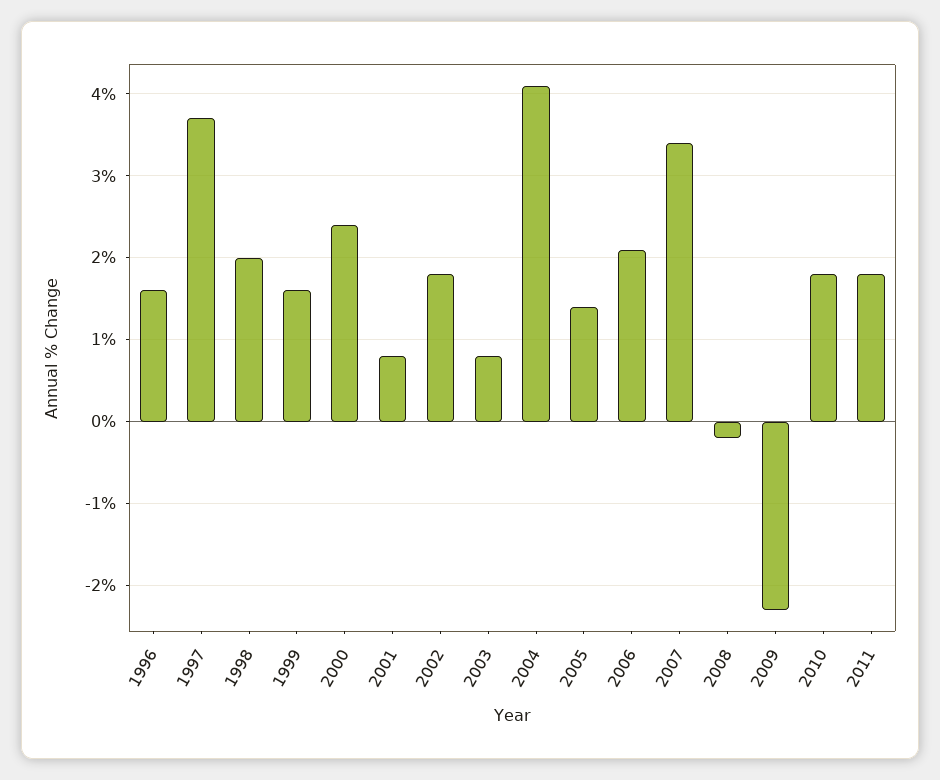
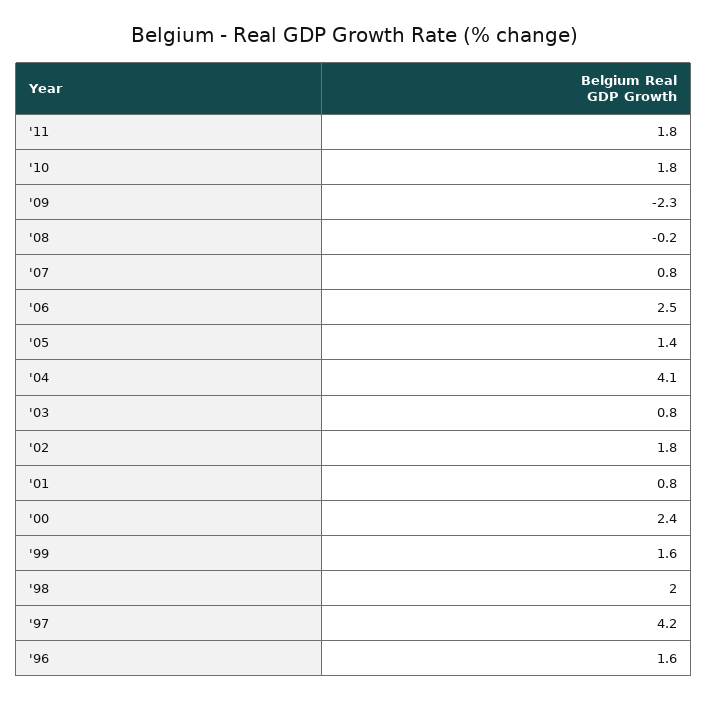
  {
    "1996": 1.6,
-   "1997": 3.7,
+   "1997": 4.2,
    "1998": 2,
    "1999": 1.6,
    "2000": 2.4,
    "2001": 0.8,
    "2002": 1.8,
    "2003": 0.8,
    "2004": 4.1,
    "2005": 1.4,
-   "2006": 2.1,
+   "2006": 2.5,
-   "2007": 3.4,
+   "2007": 0.8,
    "2008": -0.2,
    "2009": -2.3,
    "2010": 1.8,
    "2011": 1.8
  }

